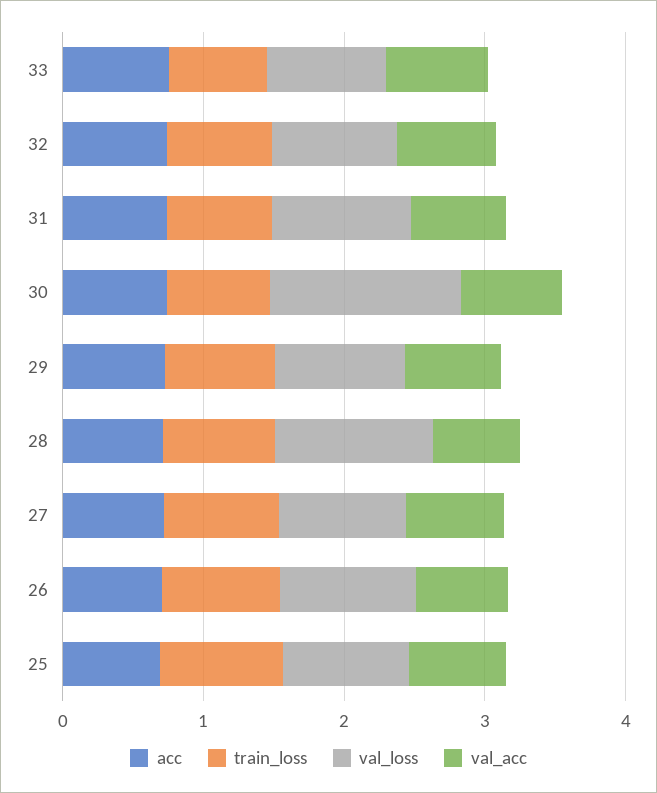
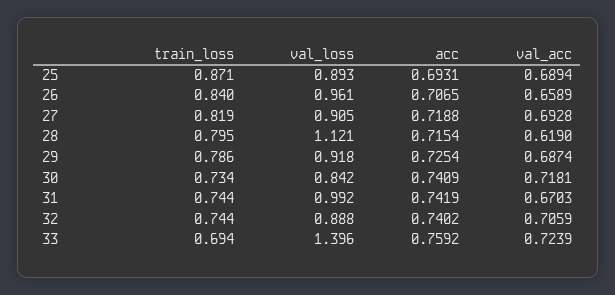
  {
    "acc": {
      "33": 0.7592,
      "32": 0.7402,
      "31": 0.7419,
      "30": 0.7409,
      "29": 0.7254,
      "28": 0.7154,
      "27": 0.7188,
      "26": 0.7065,
      "25": 0.6931
    },
    "train_loss": {
      "33": 0.694,
      "32": 0.744,
      "31": 0.744,
      "30": 0.734,
      "29": 0.786,
      "28": 0.795,
      "27": 0.819,
      "26": 0.84,
      "25": 0.871
    },
    "val_loss": {
-     "33": 0.8,
+     "33": 1.396,
      "32": 0.888,
      "31": 0.992,
-     "30": 1.4,
+     "30": 0.842,
      "29": 0.918,
      "28": 1.121,
      "27": 0.905,
      "26": 0.961,
      "25": 0.893
    },
    "val_acc": {
      "33": 0.7239,
      "32": 0.7059,
      "31": 0.6703,
      "30": 0.7181,
      "29": 0.6874,
      "28": 0.619,
      "27": 0.6928,
      "26": 0.6589,
      "25": 0.6894
    }
  }

